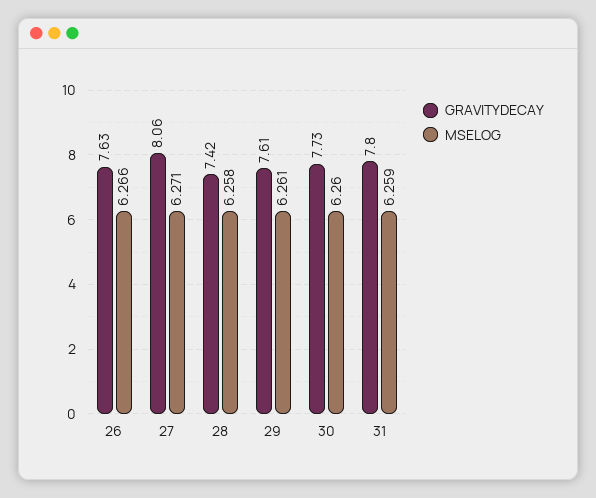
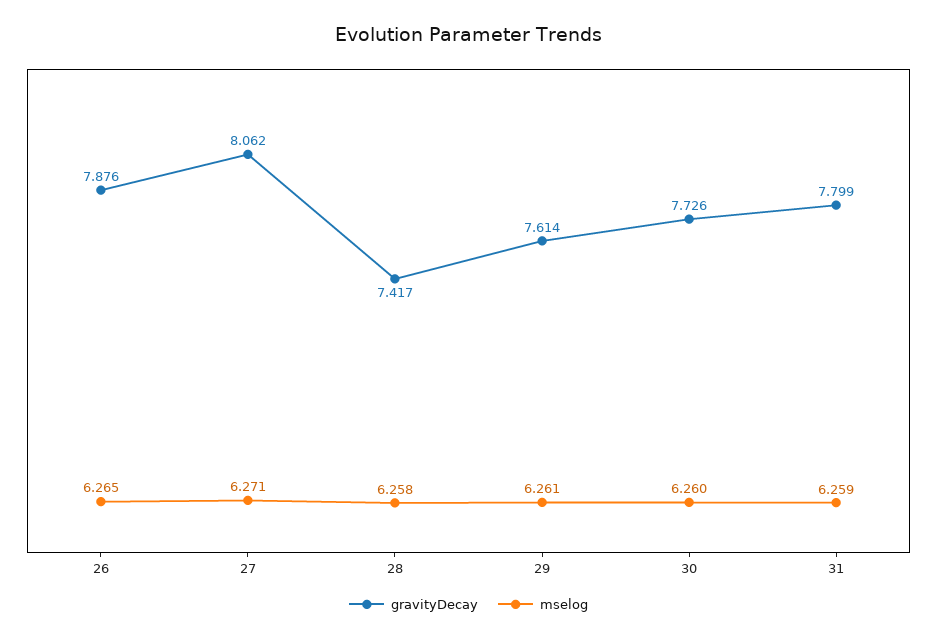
  {
    "GRAVITYDECAY": {
-     "26": 7.63,
+     "26": 7.876,
      "27": 8.062,
      "28": 7.417,
      "29": 7.614,
      "30": 7.726,
      "31": 7.799
    },
    "MSELOG": {
-     "26": 6.266,
+     "26": 6.265,
      "27": 6.271,
      "28": 6.258,
      "29": 6.261,
      "30": 6.26,
      "31": 6.259
    }
  }

